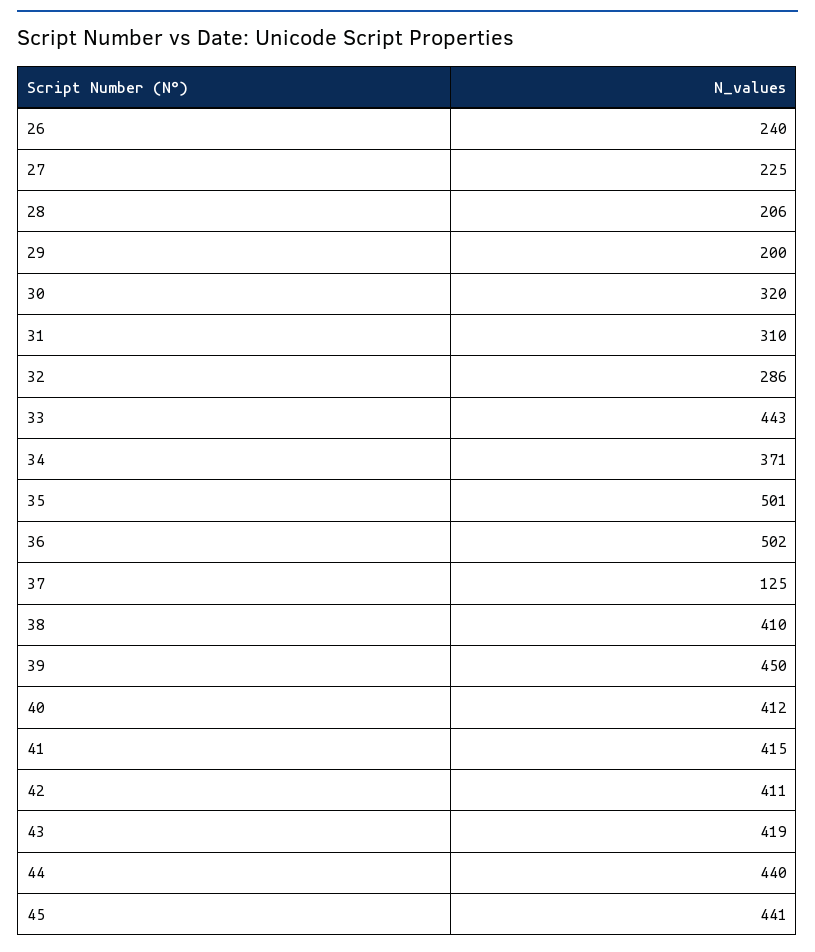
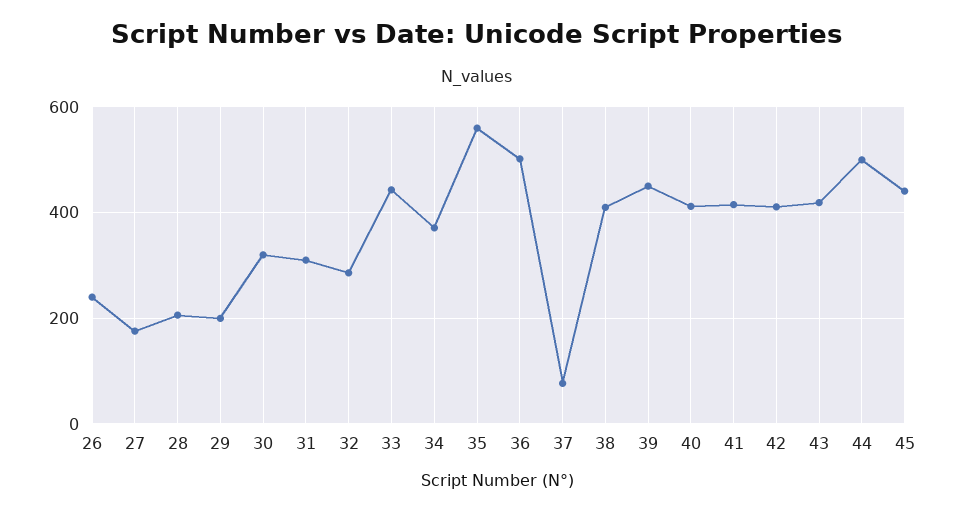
  {
    "26": 240,
-   "27": 225,
+   "27": 180,
    "28": 206,
    "29": 200,
    "30": 320,
    "31": 310,
    "32": 286,
    "33": 443,
    "34": 371,
-   "35": 501,
+   "35": 560,
    "36": 502,
-   "37": 125,
+   "37": 80,
    "38": 410,
    "39": 450,
    "40": 412,
    "41": 415,
    "42": 411,
    "43": 419,
-   "44": 440,
+   "44": 500,
    "45": 441
  }

